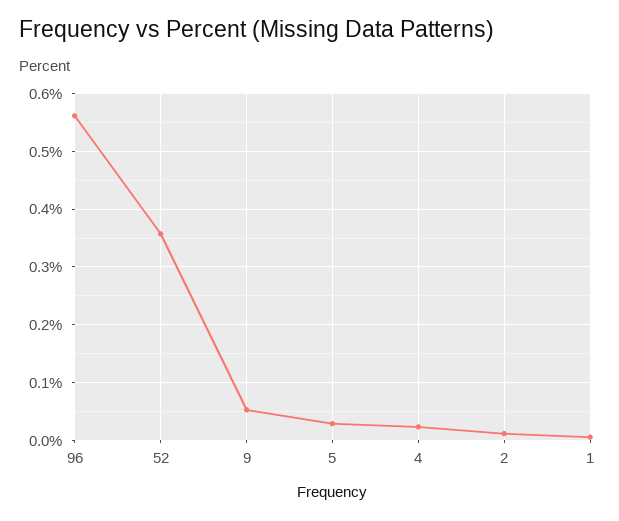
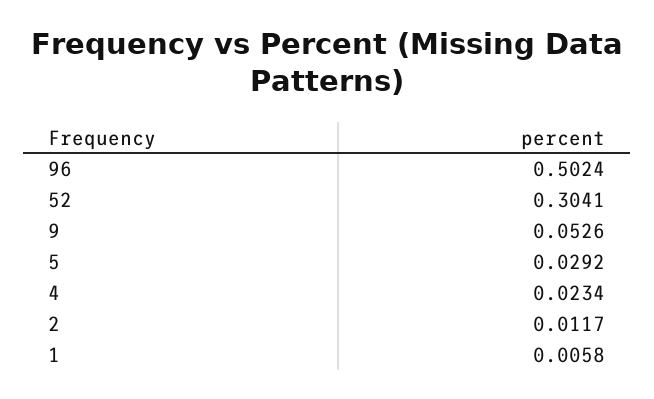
  {
-   "96": 0.56,
+   "96": 0.5024,
-   "52": 0.36,
+   "52": 0.3041,
    "9": 0.0526,
    "5": 0.0292,
    "4": 0.0234,
    "2": 0.0117,
    "1": 0.0058
  }

